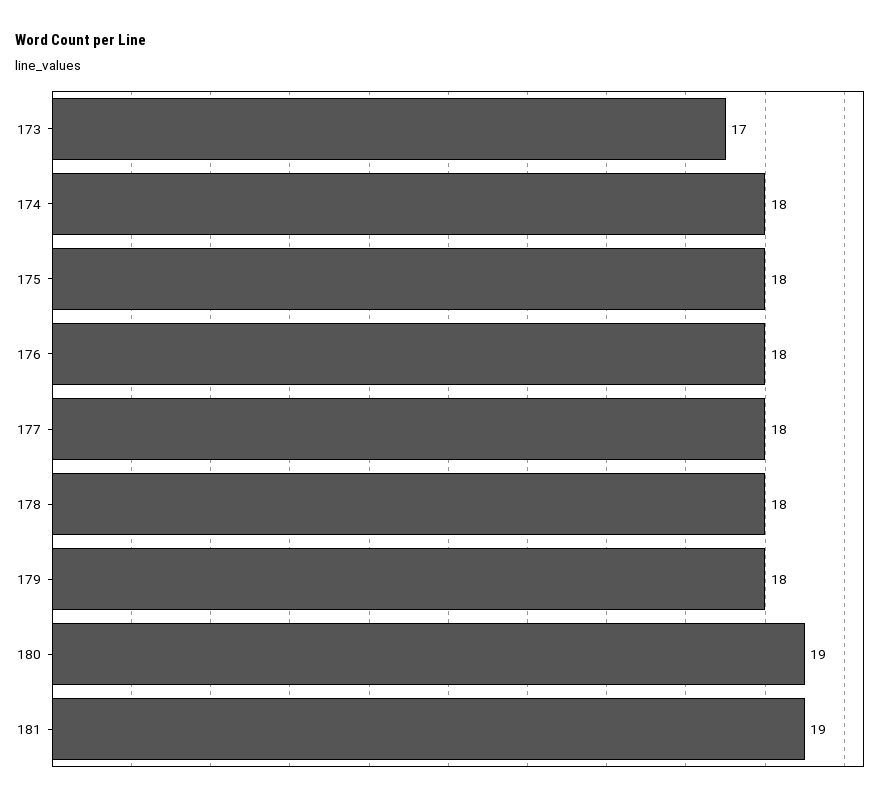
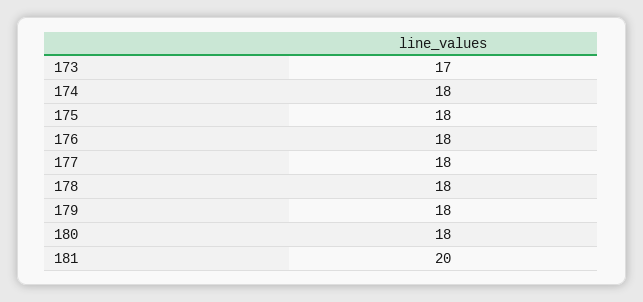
  {
    "173": 17,
    "174": 18,
    "175": 18,
    "176": 18,
    "177": 18,
    "178": 18,
    "179": 18,
-   "180": 19,
+   "180": 18,
-   "181": 19
+   "181": 20
  }

